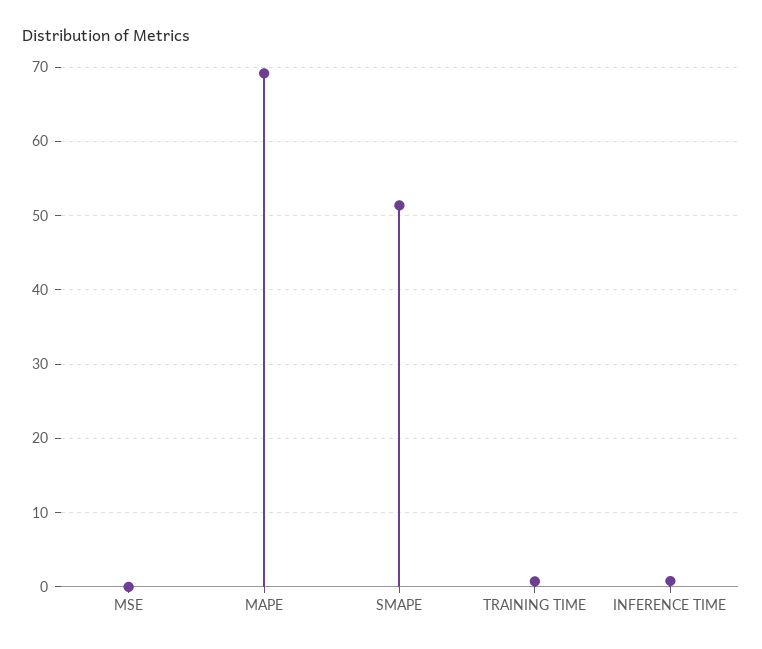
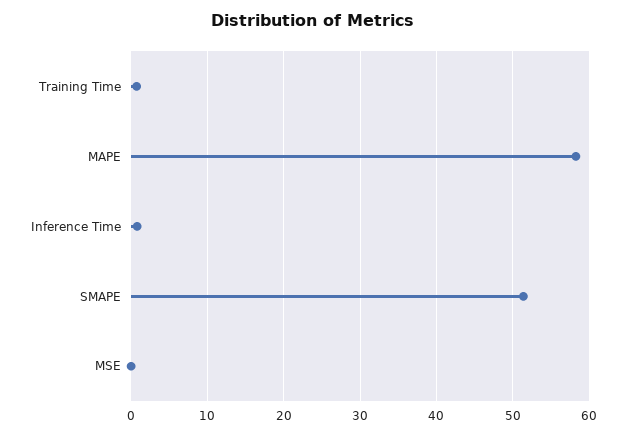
  {
    "MSE": 0,
-   "MAPE": 69,
+   "MAPE": 58,
    "SMAPE": 51,
    "TRAINING TIME": 1,
    "INFERENCE TIME": 1
  }

